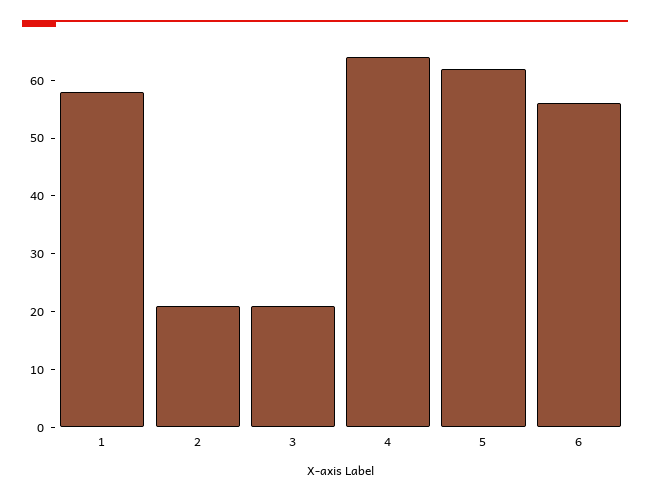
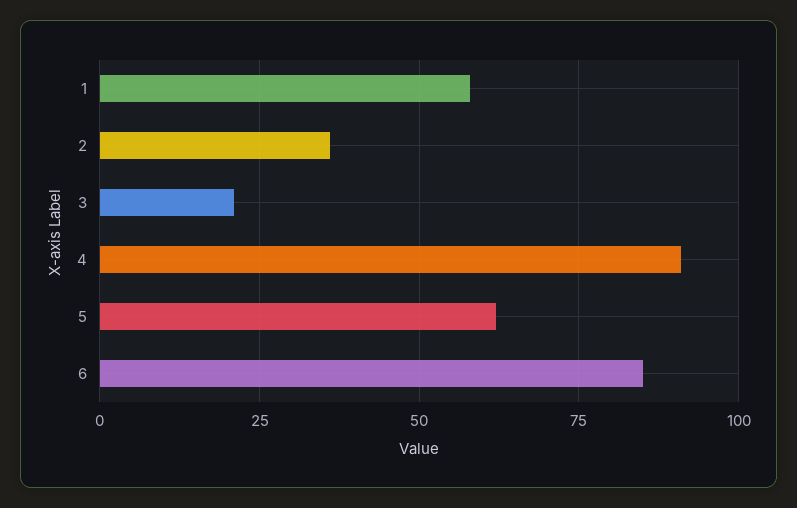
  {
    "1": 60,
-   "2": 20,
+   "2": 35,
    "3": 20,
-   "4": 65,
+   "4": 90,
    "5": 60,
-   "6": 55
+   "6": 85
  }

